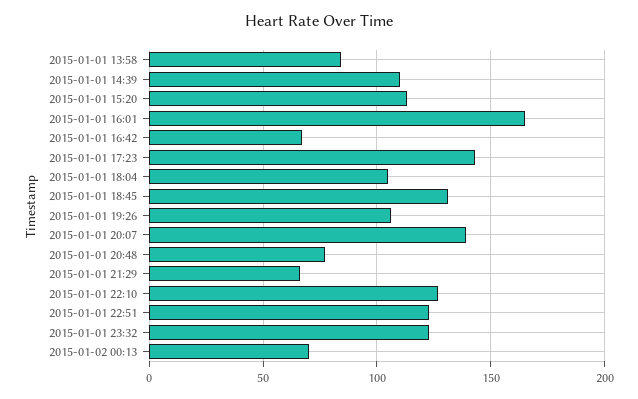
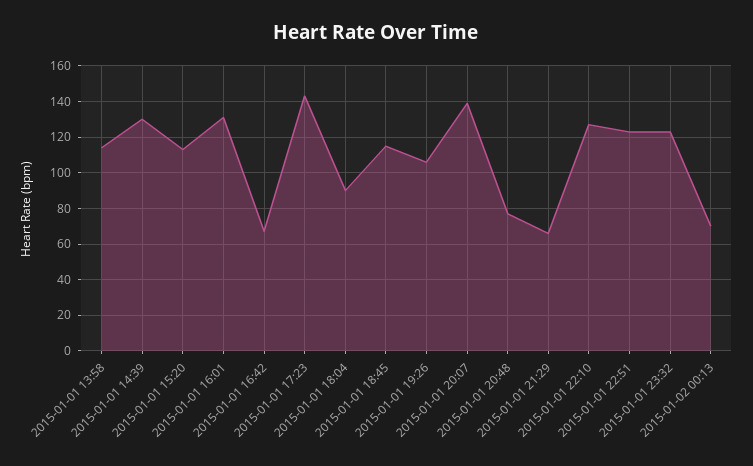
  {
-   "2015-01-01 13:58": 85,
+   "2015-01-01 13:58": 115,
-   "2015-01-01 14:39": 110,
+   "2015-01-01 14:39": 130,
    "2015-01-01 15:20": 115,
-   "2015-01-01 16:01": 165,
+   "2015-01-01 16:01": 130,
    "2015-01-01 16:42": 65,
    "2015-01-01 17:23": 145,
-   "2015-01-01 18:04": 105,
+   "2015-01-01 18:04": 90,
-   "2015-01-01 18:45": 130,
+   "2015-01-01 18:45": 115,
    "2015-01-01 19:26": 105,
    "2015-01-01 20:07": 140,
    "2015-01-01 20:48": 75,
    "2015-01-01 21:29": 65,
    "2015-01-01 22:10": 125,
    "2015-01-01 22:51": 125,
    "2015-01-01 23:32": 125,
    "2015-01-02 00:13": 70
  }

